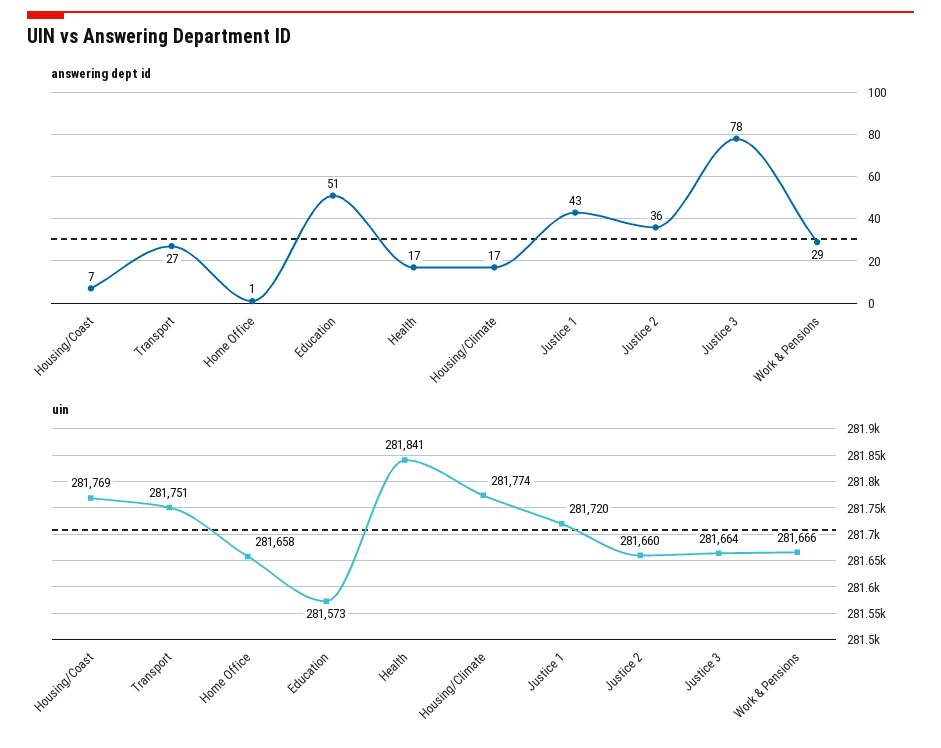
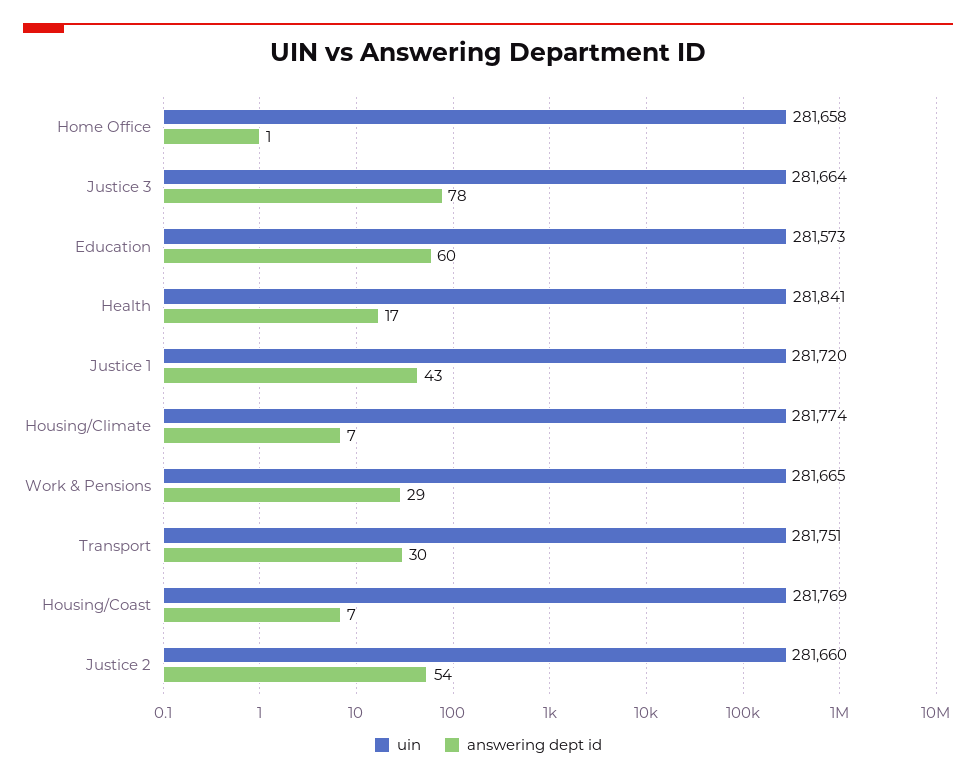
  {
    "answering dept id": {
      "Housing/Coast": 7,
-     "Transport": 27,
+     "Transport": 30,
      "Home Office": 1,
-     "Education": 51,
+     "Education": 60,
      "Health": 17,
-     "Housing/Climate": 17,
+     "Housing/Climate": 7,
      "Justice 1": 43,
-     "Justice 2": 36,
+     "Justice 2": 54,
      "Justice 3": 78,
      "Work & Pensions": 29
    },
    "uin": {
      "Housing/Coast": 281769,
      "Transport": 281751,
      "Home Office": 281658,
      "Education": 281573,
      "Health": 281841,
      "Housing/Climate": 281774,
      "Justice 1": 281720,
      "Justice 2": 281660,
      "Justice 3": 281664,
-     "Work & Pensions": 281666
+     "Work & Pensions": 281665
    }
  }

